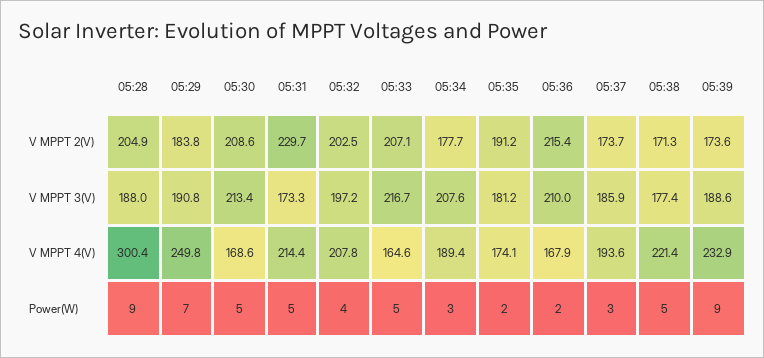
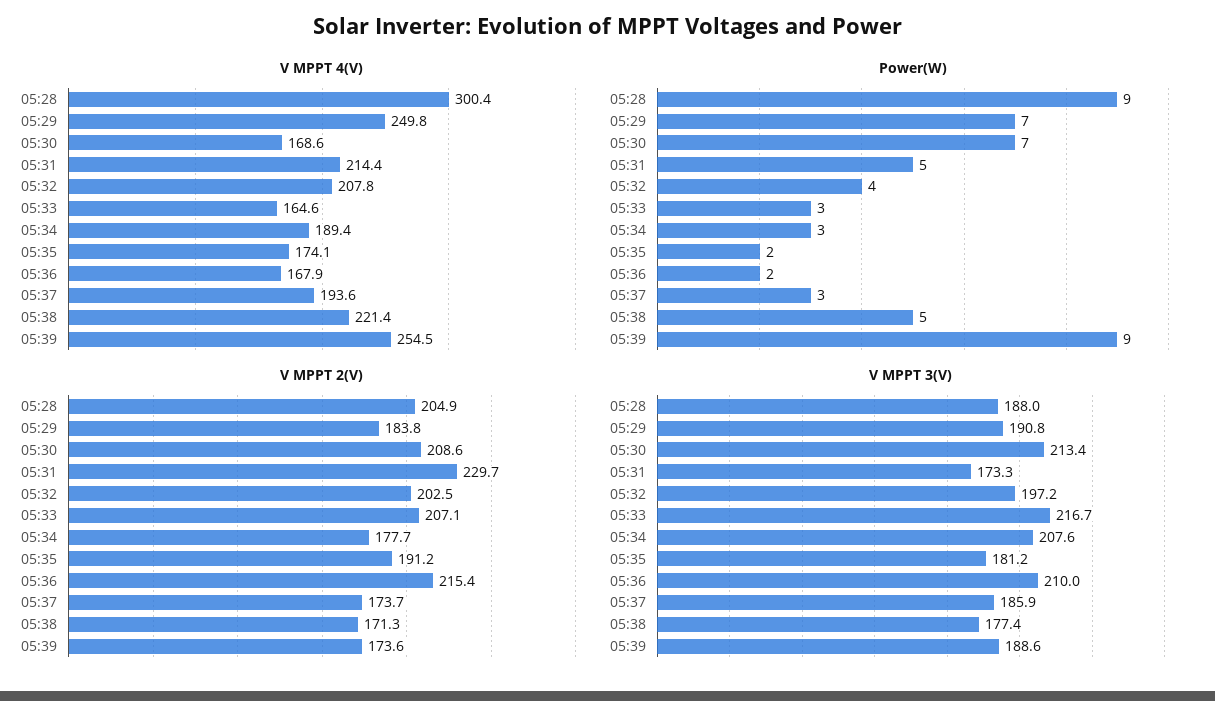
  {
    "V MPPT 2(V)": {
      "05:28": 204.9,
      "05:29": 183.8,
      "05:30": 208.6,
      "05:31": 229.7,
      "05:32": 202.5,
      "05:33": 207.1,
      "05:34": 177.7,
      "05:35": 191.2,
      "05:36": 215.4,
      "05:37": 173.7,
      "05:38": 171.3,
      "05:39": 173.6
    },
    "V MPPT 3(V)": {
      "05:28": 188,
      "05:29": 190.8,
      "05:30": 213.4,
      "05:31": 173.3,
      "05:32": 197.2,
      "05:33": 216.7,
      "05:34": 207.6,
      "05:35": 181.2,
      "05:36": 210,
      "05:37": 185.9,
      "05:38": 177.4,
      "05:39": 188.6
    },
    "V MPPT 4(V)": {
      "05:28": 300.4,
      "05:29": 249.8,
      "05:30": 168.6,
      "05:31": 214.4,
      "05:32": 207.8,
      "05:33": 164.6,
      "05:34": 189.4,
      "05:35": 174.1,
      "05:36": 167.9,
      "05:37": 193.6,
      "05:38": 221.4,
-     "05:39": 232.9
+     "05:39": 254.5
    },
    "Power(W)": {
      "05:28": 9,
      "05:29": 7,
-     "05:30": 5,
+     "05:30": 7,
      "05:31": 5,
      "05:32": 4,
-     "05:33": 5,
+     "05:33": 3,
      "05:34": 3,
      "05:35": 2,
      "05:36": 2,
      "05:37": 3,
      "05:38": 5,
      "05:39": 9
    }
  }

